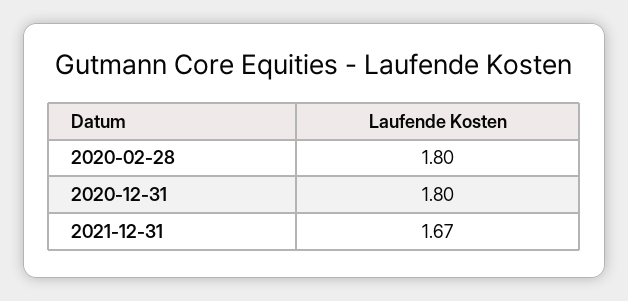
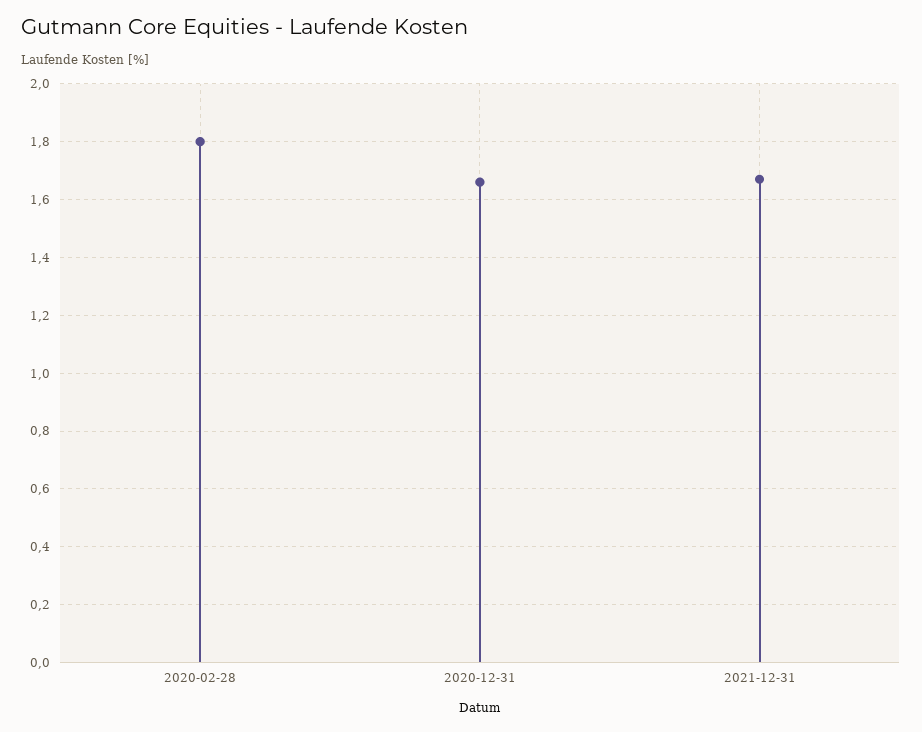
  {
    "2020-02-28": 1.8,
-   "2020-12-31": 1.8,
+   "2020-12-31": 1.65,
    "2021-12-31": 1.67
  }

